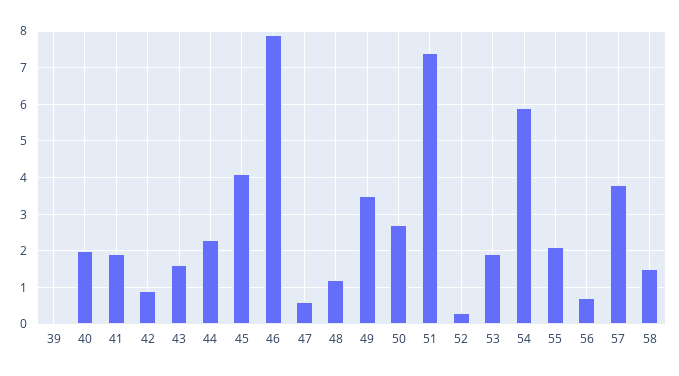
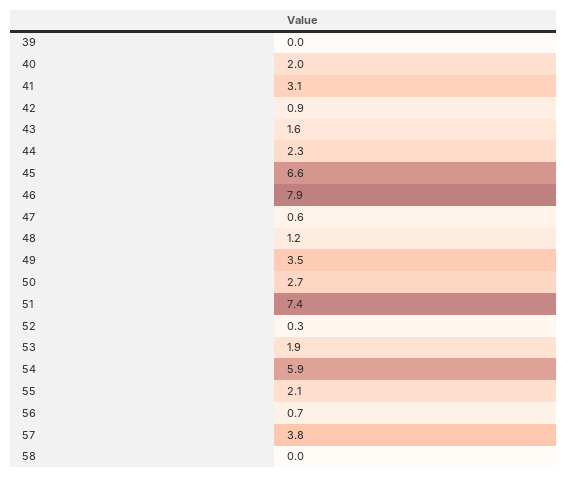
  {
    "39": 0,
    "40": 2,
-   "41": 2,
+   "41": 3.1,
    "42": 0.9,
    "43": 1.6,
    "44": 2.3,
-   "45": 4,
+   "45": 6.6,
    "46": 7.9,
    "47": 0.6,
    "48": 1.2,
    "49": 3.5,
    "50": 2.7,
    "51": 7.4,
    "52": 0.3,
    "53": 1.9,
    "54": 5.9,
    "55": 2.1,
    "56": 0.7,
    "57": 3.8,
-   "58": 1.5
+   "58": 0
  }

